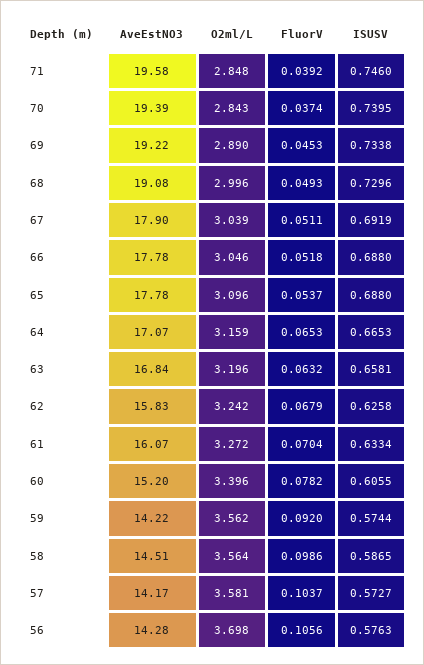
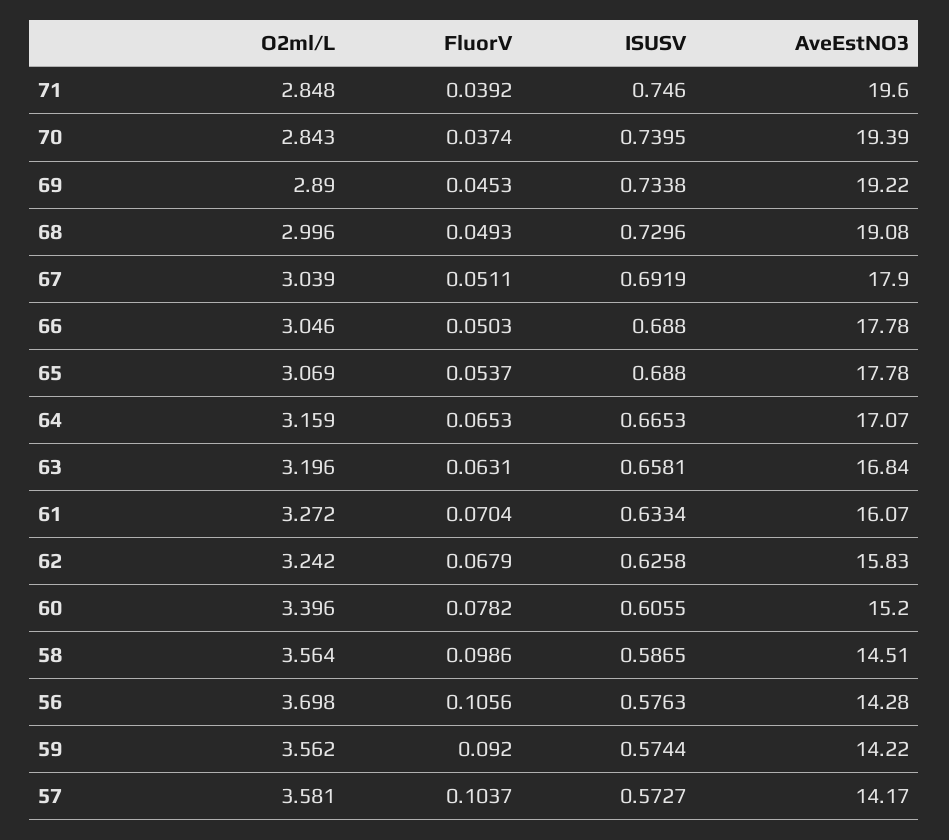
  {
    "AveEstNO3": {
-     "71": 19.58,
+     "71": 19.6,
      "70": 19.39,
      "69": 19.22,
      "68": 19.08,
      "67": 17.9,
      "66": 17.78,
      "65": 17.78,
      "64": 17.07,
      "63": 16.84,
      "62": 15.83,
      "61": 16.07,
      "60": 15.2,
      "59": 14.22,
      "58": 14.51,
      "57": 14.17,
      "56": 14.28
    },
    "O2ml/L": {
      "71": 2.848,
      "70": 2.843,
      "69": 2.89,
      "68": 2.996,
      "67": 3.039,
      "66": 3.046,
-     "65": 3.096,
+     "65": 3.069,
      "64": 3.159,
      "63": 3.196,
      "62": 3.242,
      "61": 3.272,
      "60": 3.396,
      "59": 3.562,
      "58": 3.564,
      "57": 3.581,
      "56": 3.698
    },
    "FluorV": {
      "71": 0.0392,
      "70": 0.0374,
      "69": 0.0453,
      "68": 0.0493,
      "67": 0.0511,
-     "66": 0.0518,
+     "66": 0.0503,
      "65": 0.0537,
      "64": 0.0653,
-     "63": 0.0632,
+     "63": 0.0631,
      "62": 0.0679,
      "61": 0.0704,
      "60": 0.0782,
      "59": 0.092,
      "58": 0.0986,
      "57": 0.1037,
      "56": 0.1056
    },
    "ISUSV": {
      "71": 0.746,
      "70": 0.7395,
      "69": 0.7338,
      "68": 0.7296,
      "67": 0.6919,
      "66": 0.688,
      "65": 0.688,
      "64": 0.6653,
      "63": 0.6581,
      "62": 0.6258,
      "61": 0.6334,
      "60": 0.6055,
      "59": 0.5744,
      "58": 0.5865,
      "57": 0.5727,
      "56": 0.5763
    }
  }

